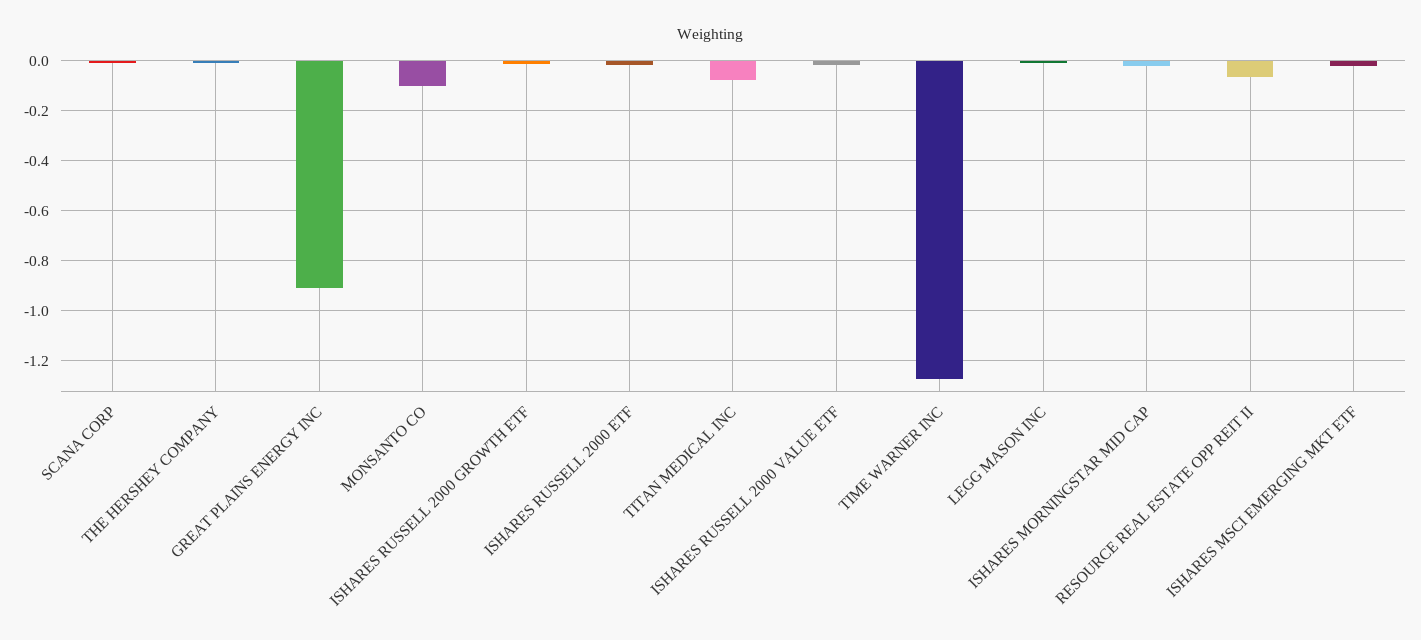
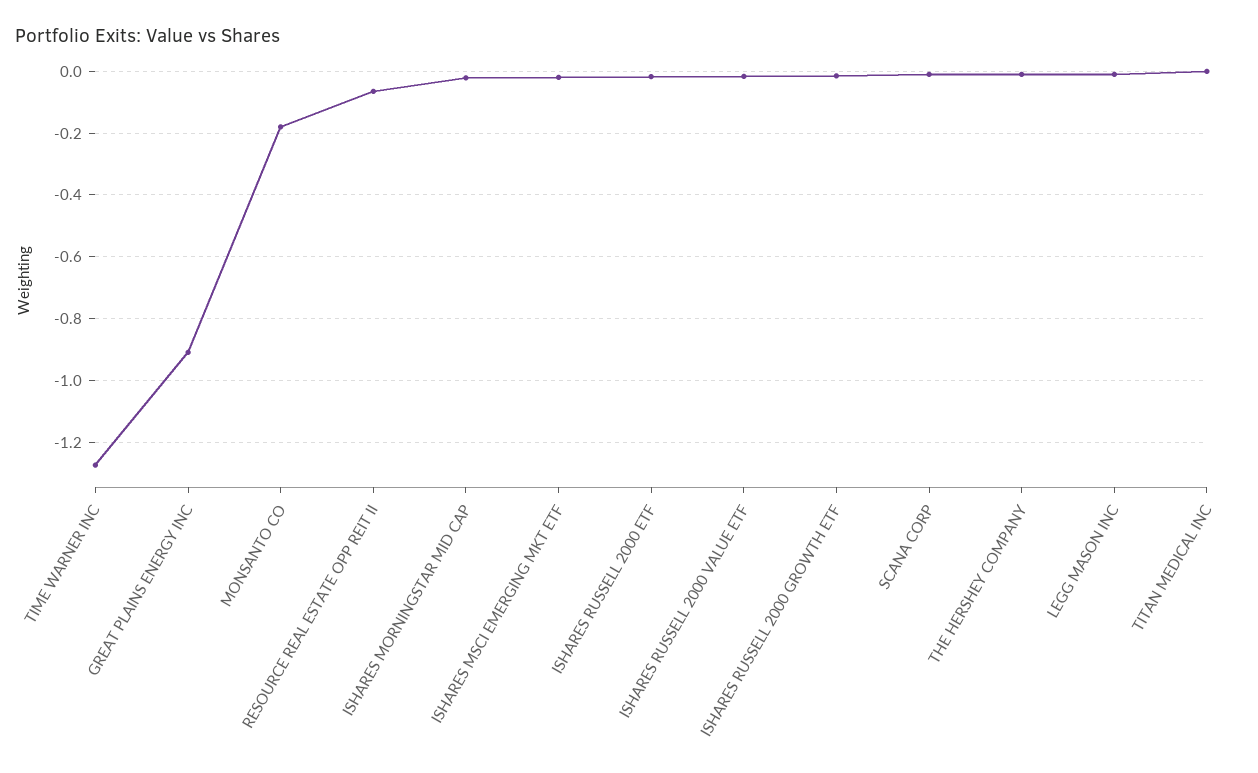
  {
    "SCANA CORP": -0.02,
    "THE HERSHEY COMPANY": -0.02,
    "GREAT PLAINS ENERGY INC": -0.9,
-   "MONSANTO CO": -0.1,
+   "MONSANTO CO": -0.18,
    "ISHARES RUSSELL 2000 GROWTH ETF": -0.02,
    "ISHARES RUSSELL 2000 ETF": -0.02,
-   "TITAN MEDICAL INC": -0.075,
+   "TITAN MEDICAL INC": 0,
    "ISHARES RUSSELL 2000 VALUE ETF": -0.02,
    "TIME WARNER INC": -1.28,
    "LEGG MASON INC": -0.02,
    "ISHARES MORNINGSTAR MID CAP": -0.02,
    "RESOURCE REAL ESTATE OPP REIT II": -0.06,
    "ISHARES MSCI EMERGING MKT ETF": -0.02
  }

